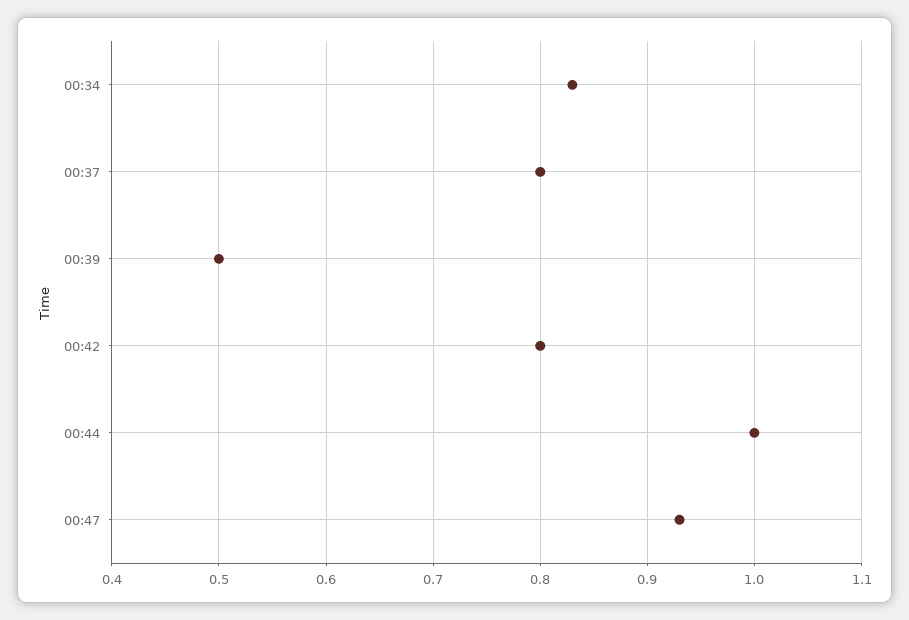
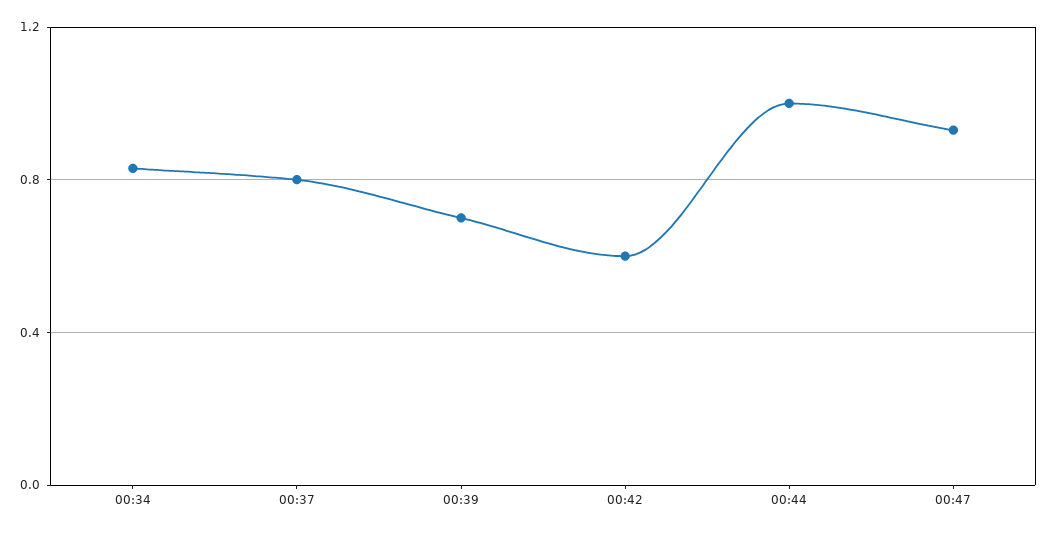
  {
    "00:34": 0.83,
    "00:37": 0.8,
-   "00:39": 0.5,
+   "00:39": 0.7,
-   "00:42": 0.8,
+   "00:42": 0.6,
    "00:44": 1,
    "00:47": 0.93
  }

